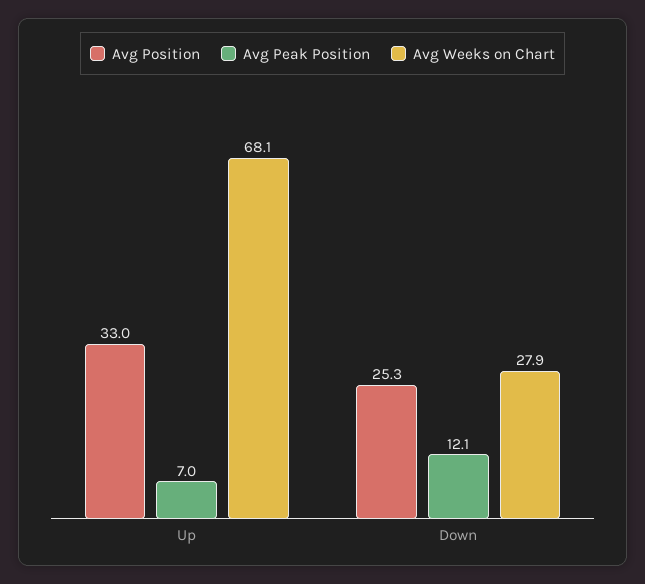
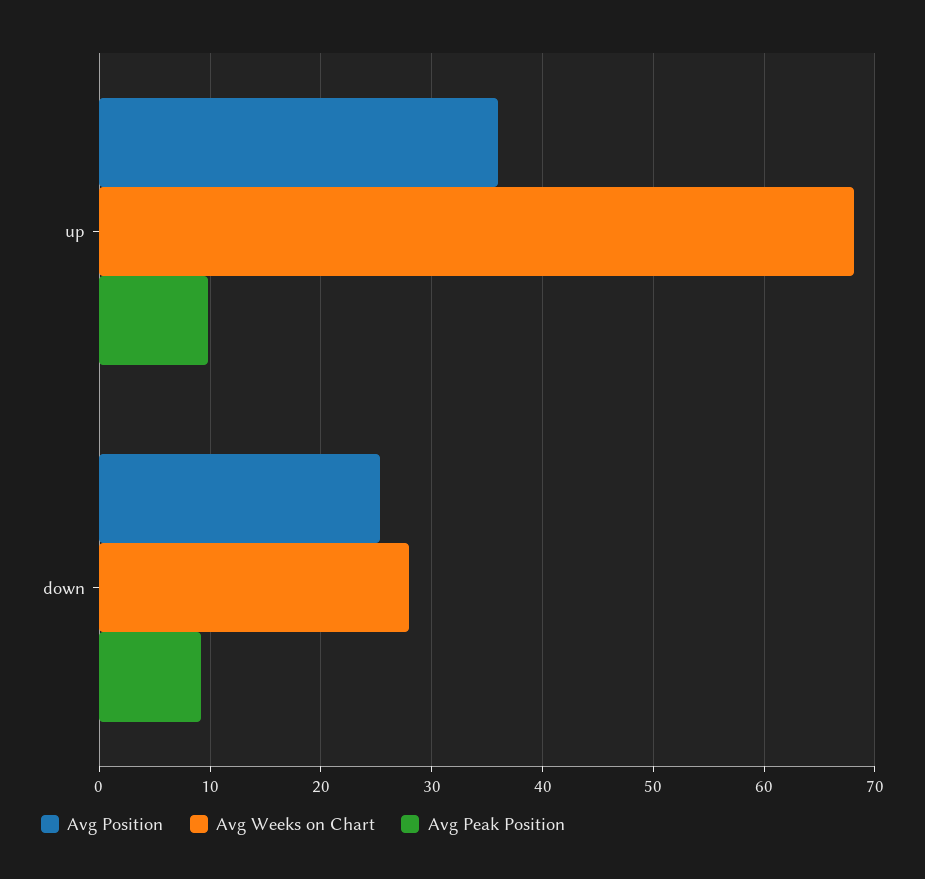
  {
    "Avg Position": {
-     "Up": 33,
+     "Up": 36,
      "Down": 25.3
    },
    "Avg Peak Position": {
-     "Up": 7,
+     "Up": 10,
-     "Down": 12.1
+     "Down": 9
    },
    "Avg Weeks on Chart": {
      "Up": 68.1,
      "Down": 27.9
    }
  }

